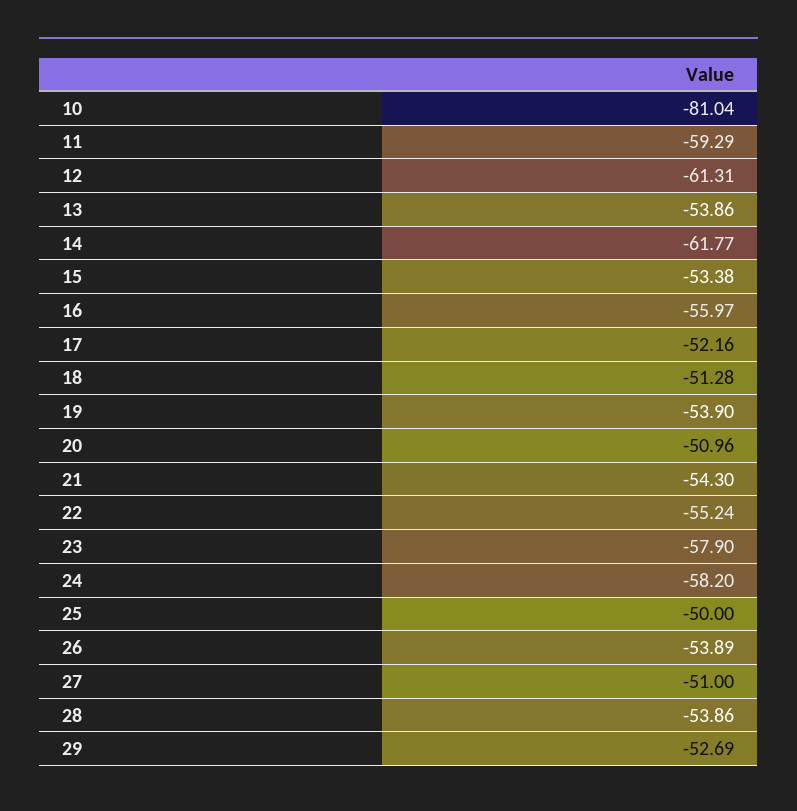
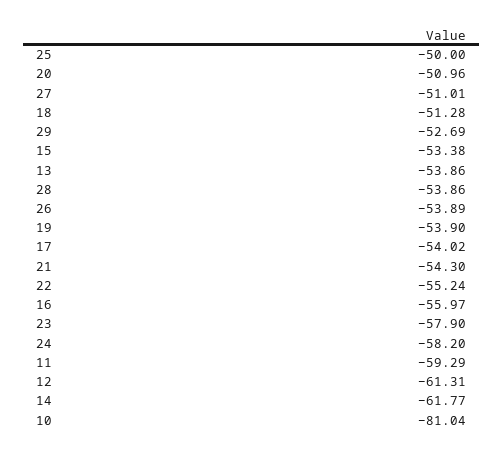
  {
    "10": -81.04,
    "11": -59.29,
    "12": -61.31,
    "13": -53.86,
    "14": -61.77,
    "15": -53.38,
    "16": -55.97,
-   "17": -52.16,
+   "17": -54.02,
    "18": -51.28,
    "19": -53.9,
    "20": -50.96,
    "21": -54.3,
    "22": -55.24,
    "23": -57.9,
    "24": -58.2,
    "25": -50,
    "26": -53.89,
-   "27": -51,
+   "27": -51.01,
    "28": -53.86,
    "29": -52.69
  }

